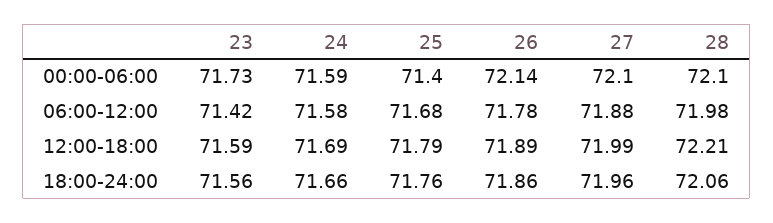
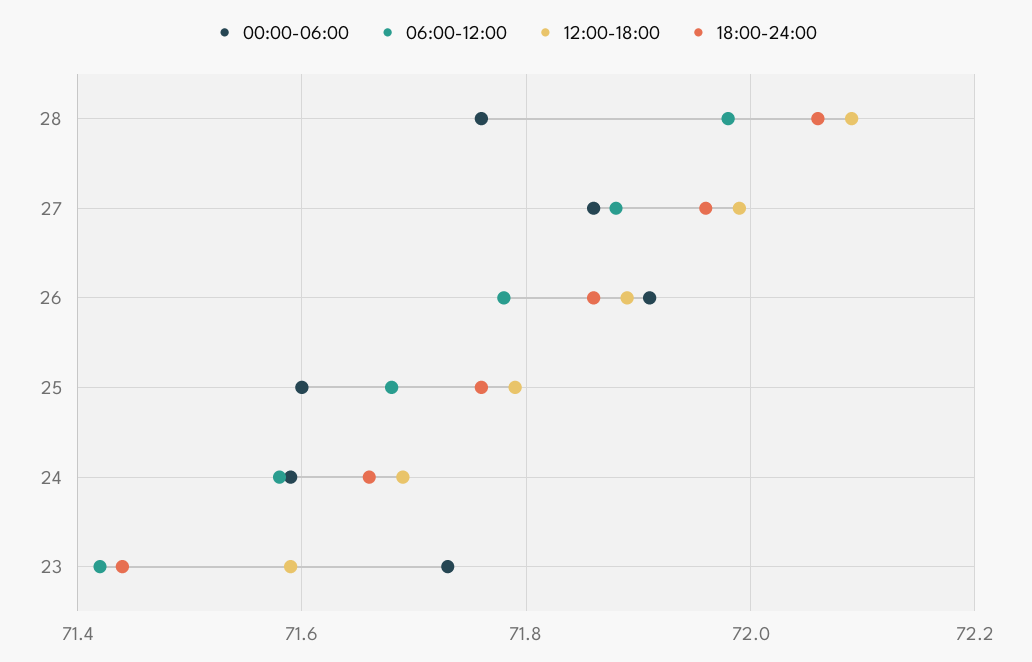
  {
    "00:00-06:00": {
      "23": 71.73,
      "24": 71.59,
-     "25": 71.4,
+     "25": 71.6,
-     "26": 72.14,
+     "26": 71.9,
-     "27": 72.1,
+     "27": 71.85,
-     "28": 72.1
+     "28": 71.75
    },
    "06:00-12:00": {
      "23": 71.42,
      "24": 71.58,
      "25": 71.68,
      "26": 71.78,
      "27": 71.88,
      "28": 71.98
    },
    "12:00-18:00": {
      "23": 71.59,
      "24": 71.69,
      "25": 71.79,
      "26": 71.89,
      "27": 71.99,
-     "28": 72.21
+     "28": 72.1
    },
    "18:00-24:00": {
-     "23": 71.56,
+     "23": 71.45,
      "24": 71.66,
      "25": 71.76,
      "26": 71.86,
      "27": 71.96,
      "28": 72.06
    }
  }

